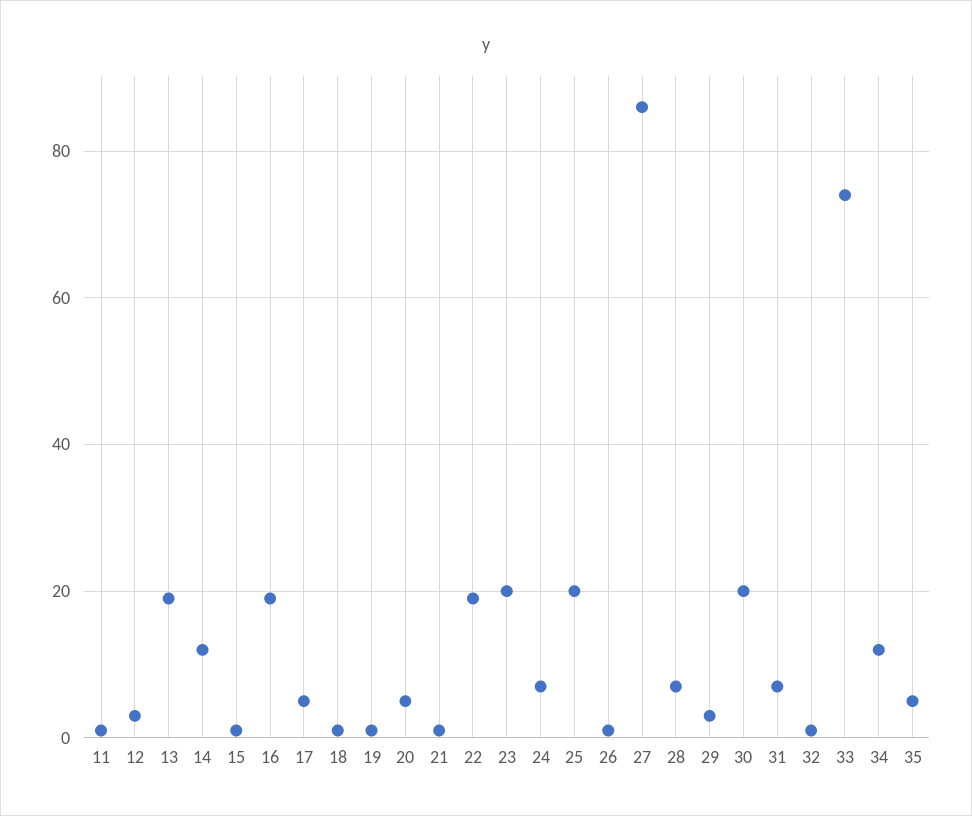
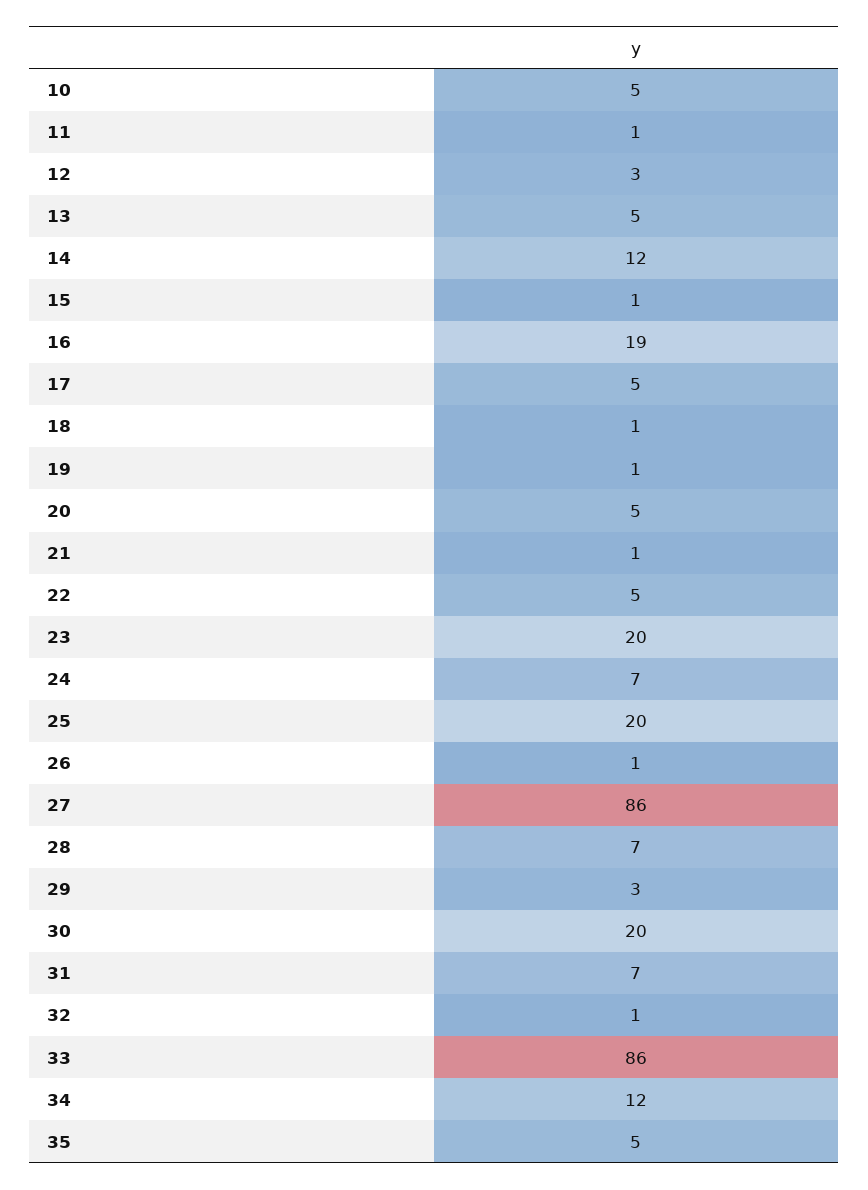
  {
    "11": 1,
    "12": 3,
-   "13": 20,
+   "13": 5,
    "14": 12,
    "15": 1,
    "16": 19,
    "17": 5,
    "18": 1,
    "19": 1,
    "20": 5,
    "21": 1,
-   "22": 20,
+   "22": 5,
    "23": 20,
    "24": 7,
    "25": 20,
    "26": 1,
    "27": 86,
    "28": 7,
    "29": 3,
    "30": 20,
    "31": 7,
    "32": 1,
-   "33": 75,
+   "33": 86,
    "34": 12,
-   "35": 5
+   "35": 5,
+   "10": 5
  }

